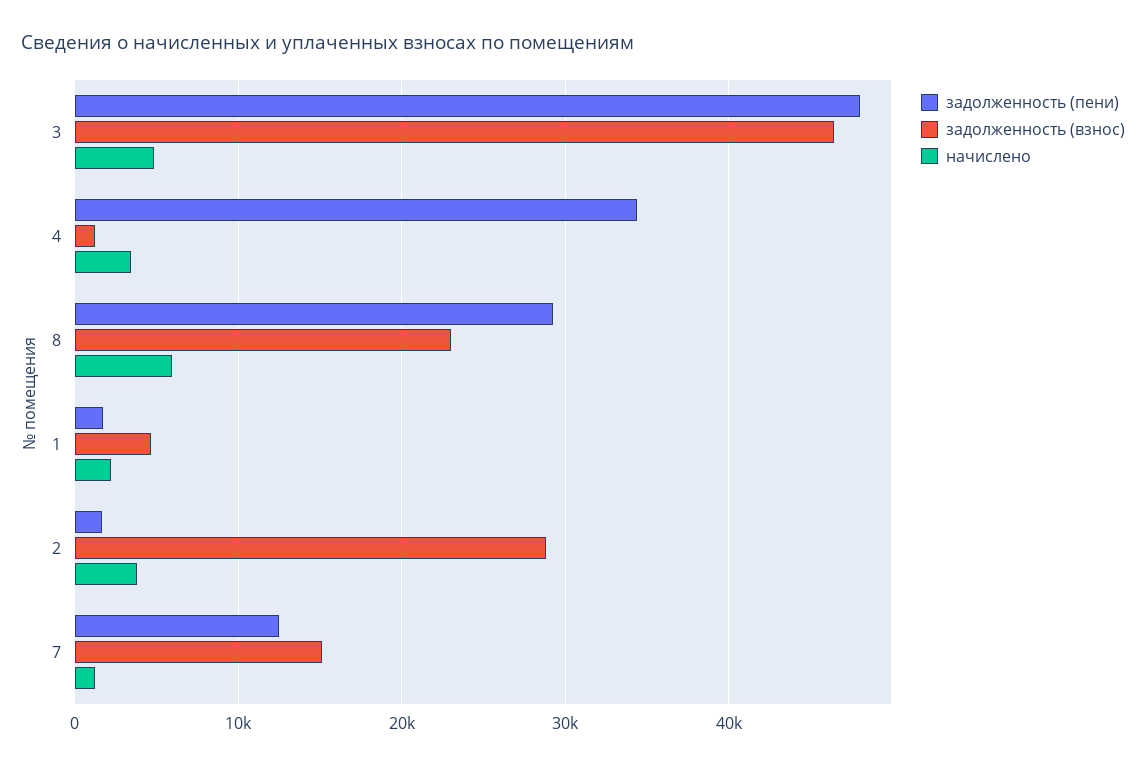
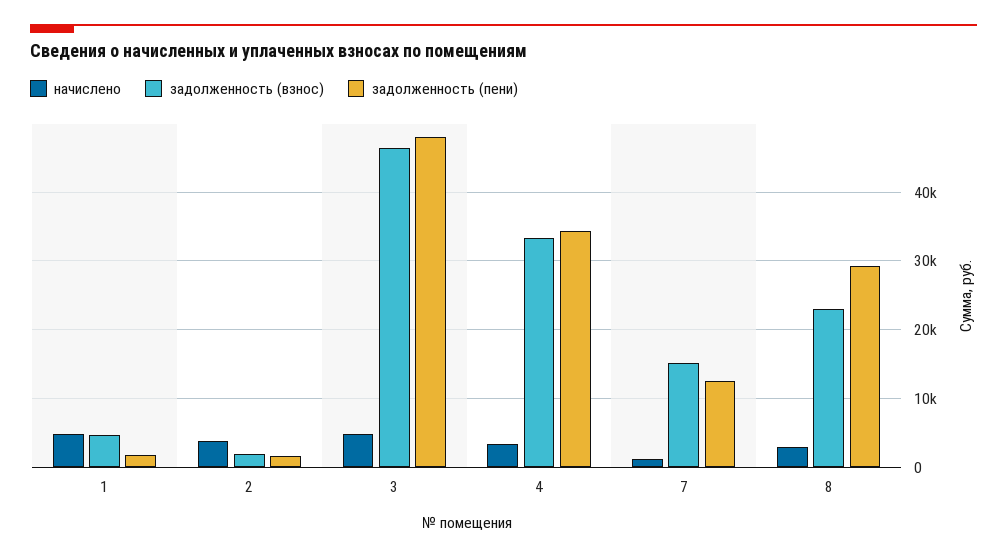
  {
    "задолженность (пени)": {
      "3": 48000,
      "4": 34000,
      "8": 29000,
      "1": 2000,
      "2": 2000,
      "7": 12000
    },
    "задолженность (взнос)": {
      "3": 46000,
-     "4": 1000,
+     "4": 33000,
      "8": 23000,
      "1": 5000,
-     "2": 29000,
+     "2": 2000,
      "7": 15000
    },
    "начислено": {
      "3": 5000,
      "4": 3000,
-     "8": 6000,
+     "8": 3000,
-     "1": 2000,
+     "1": 5000,
      "2": 4000,
      "7": 1000
    }
  }

